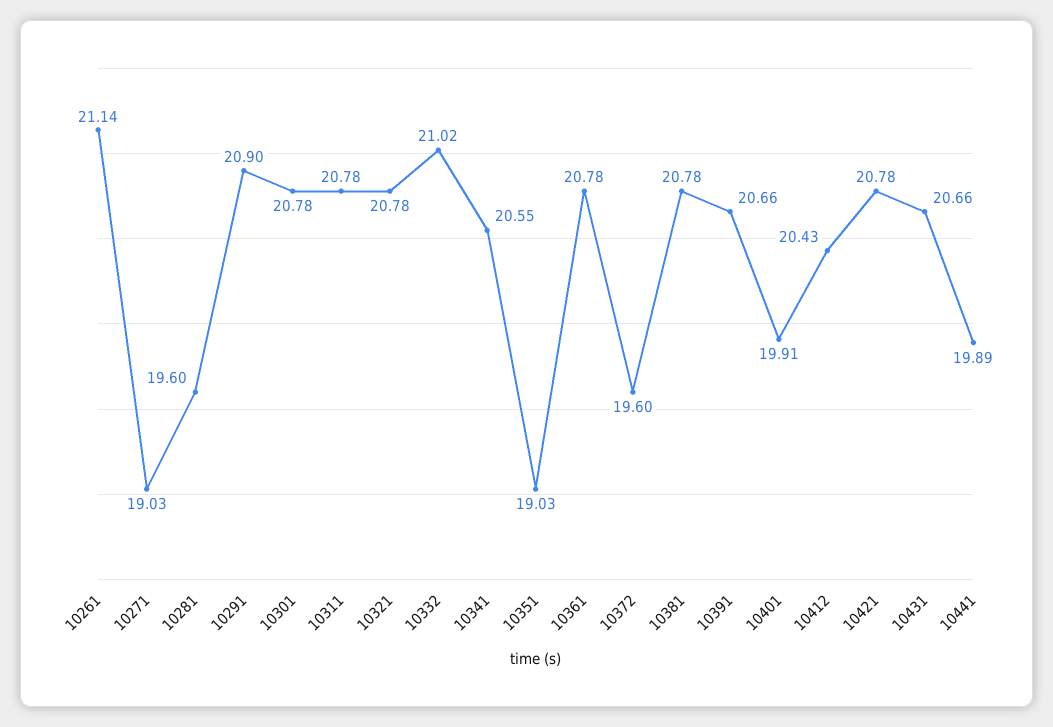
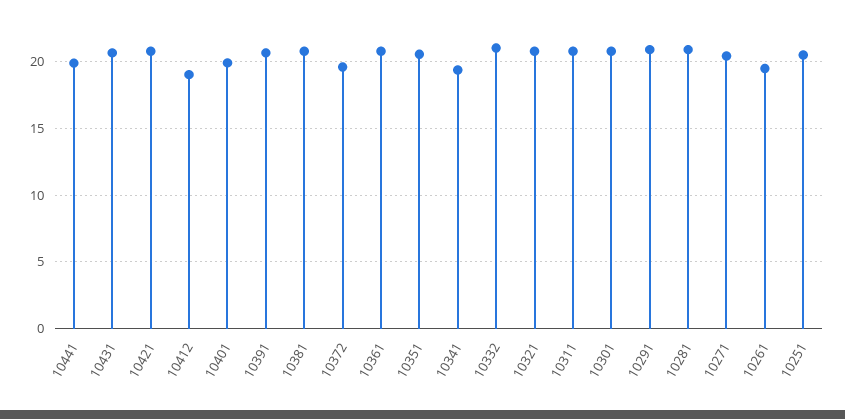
  {
-   "10261": 21.14,
+   "10261": 19.5,
-   "10271": 19.03,
+   "10271": 20.5,
-   "10281": 19.6,
+   "10281": 21,
    "10291": 20.9,
    "10301": 20.78,
    "10311": 20.78,
    "10321": 20.78,
    "10332": 21.02,
-   "10341": 20.55,
+   "10341": 19.5,
-   "10351": 19.03,
+   "10351": 20.5,
    "10361": 20.78,
    "10372": 19.6,
    "10381": 20.78,
    "10391": 20.66,
    "10401": 19.91,
-   "10412": 20.43,
+   "10412": 19,
    "10421": 20.78,
    "10431": 20.66,
-   "10441": 19.89
+   "10441": 19.89,
+   "10251": 20.5
  }

